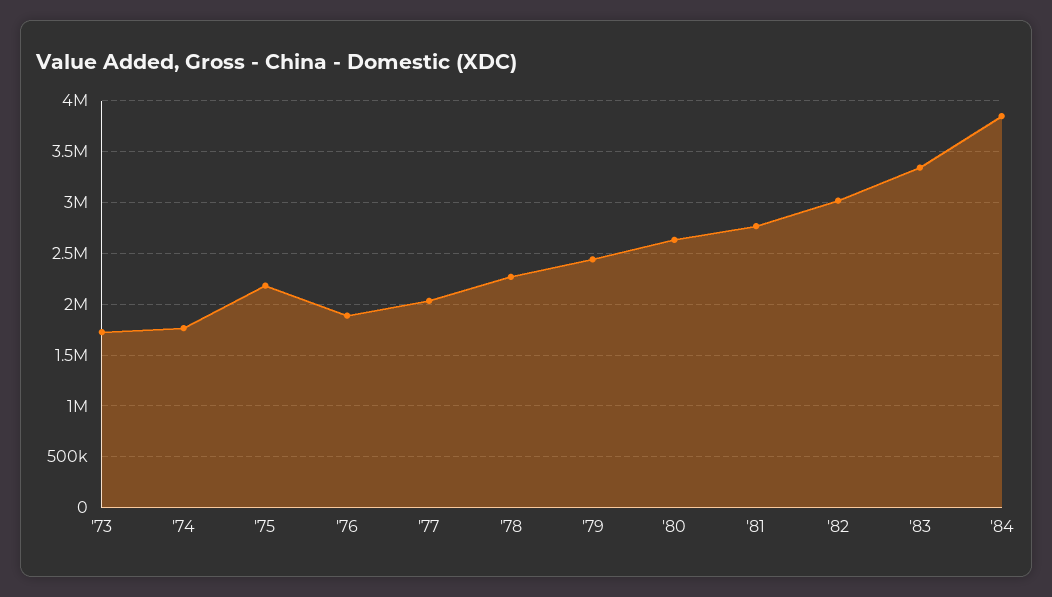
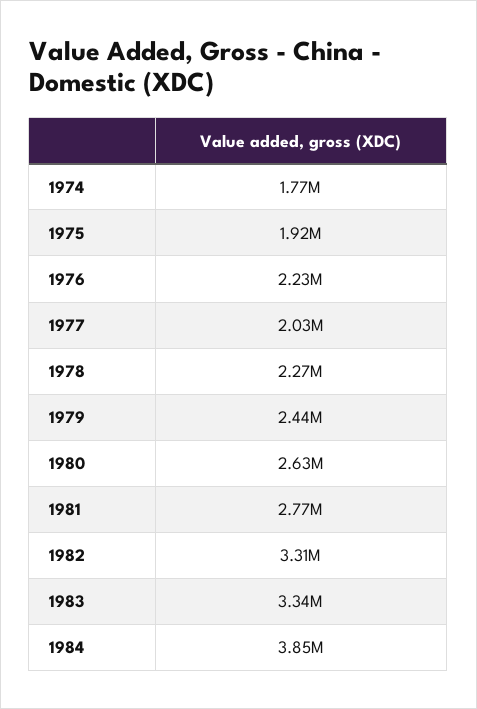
  {
-   "'73": 1700000,
    "'74": 1770000,
-   "'75": 2200000,
+   "'75": 1920000,
-   "'76": 1900000,
+   "'76": 2230000,
    "'77": 2030000,
    "'78": 2270000,
    "'79": 2440000,
    "'80": 2630000,
    "'81": 2770000,
-   "'82": 3000000,
+   "'82": 3310000,
    "'83": 3340000,
    "'84": 3850000
  }

